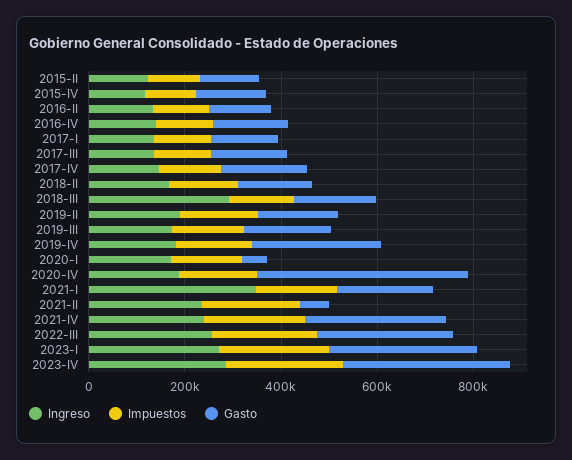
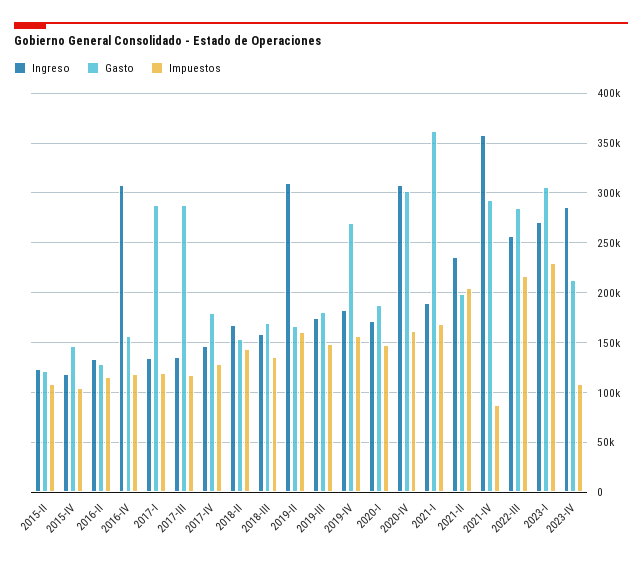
  {
    "Ingreso": {
      "2015-II": 120000,
      "2015-IV": 120000,
      "2016-II": 130000,
-     "2016-IV": 150000,
+     "2016-IV": 310000,
      "2017-I": 140000,
      "2017-III": 140000,
      "2017-IV": 150000,
      "2018-II": 170000,
-     "2018-III": 300000,
+     "2018-III": 160000,
-     "2019-II": 200000,
+     "2019-II": 310000,
      "2019-III": 170000,
      "2019-IV": 180000,
      "2020-I": 170000,
-     "2020-IV": 200000,
+     "2020-IV": 310000,
-     "2021-I": 350000,
+     "2021-I": 190000,
      "2021-II": 240000,
-     "2021-IV": 250000,
+     "2021-IV": 360000,
      "2022-III": 260000,
      "2023-I": 270000,
      "2023-IV": 290000
    },
    "Impuestos": {
      "2015-II": 110000,
      "2015-IV": 100000,
      "2016-II": 120000,
      "2016-IV": 120000,
      "2017-I": 120000,
      "2017-III": 120000,
      "2017-IV": 130000,
      "2018-II": 140000,
      "2018-III": 140000,
      "2019-II": 160000,
      "2019-III": 150000,
      "2019-IV": 160000,
      "2020-I": 150000,
      "2020-IV": 160000,
      "2021-I": 170000,
      "2021-II": 200000,
-     "2021-IV": 200000,
+     "2021-IV": 90000,
      "2022-III": 220000,
      "2023-I": 230000,
-     "2023-IV": 250000
+     "2023-IV": 110000
    },
    "Gasto": {
      "2015-II": 120000,
      "2015-IV": 150000,
      "2016-II": 130000,
      "2016-IV": 160000,
-     "2017-I": 150000,
+     "2017-I": 290000,
-     "2017-III": 150000,
+     "2017-III": 290000,
      "2017-IV": 180000,
      "2018-II": 150000,
      "2018-III": 170000,
      "2019-II": 170000,
      "2019-III": 180000,
      "2019-IV": 270000,
-     "2020-I": 50000,
+     "2020-I": 190000,
-     "2020-IV": 450000,
+     "2020-IV": 300000,
-     "2021-I": 200000,
+     "2021-I": 360000,
-     "2021-II": 50000,
+     "2021-II": 200000,
      "2021-IV": 290000,
      "2022-III": 280000,
      "2023-I": 310000,
-     "2023-IV": 350000
+     "2023-IV": 210000
    }
  }

